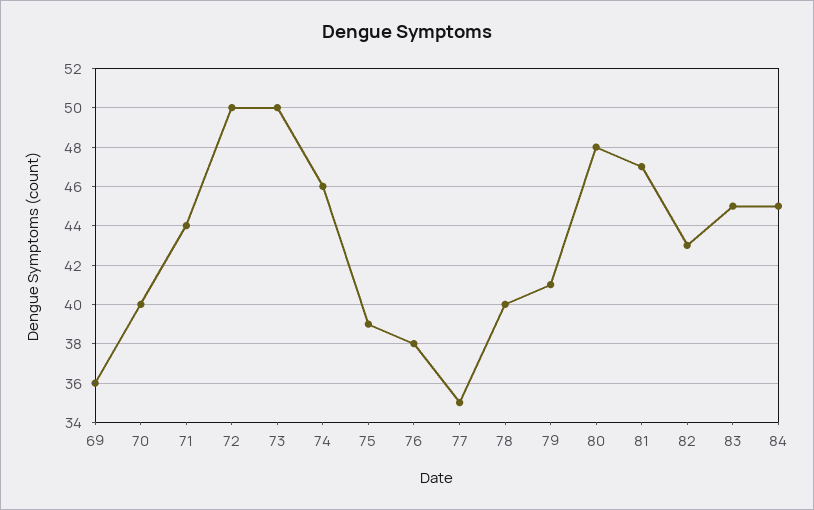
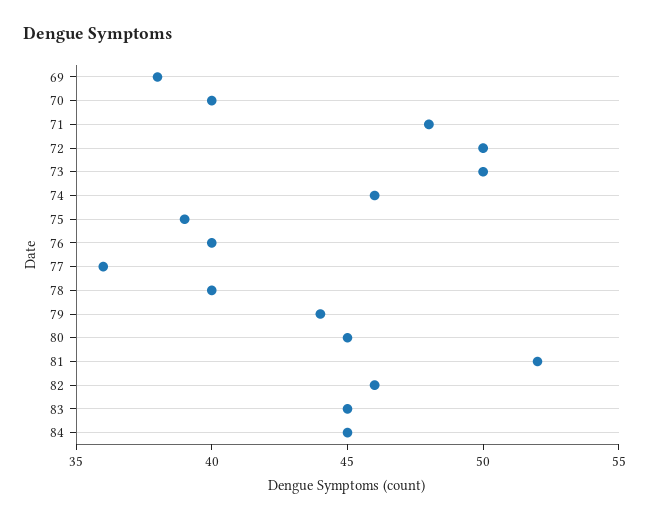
  {
-   "69": 36,
+   "69": 38,
    "70": 40,
-   "71": 44,
+   "71": 48,
    "72": 50,
    "73": 50,
    "74": 46,
    "75": 39,
-   "76": 38,
+   "76": 40,
-   "77": 35,
+   "77": 36,
    "78": 40,
-   "79": 41,
+   "79": 44,
-   "80": 48,
+   "80": 45,
-   "81": 47,
+   "81": 52,
-   "82": 43,
+   "82": 46,
    "83": 45,
    "84": 45
  }

